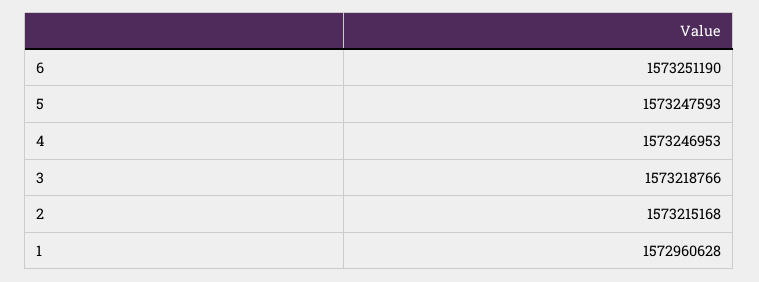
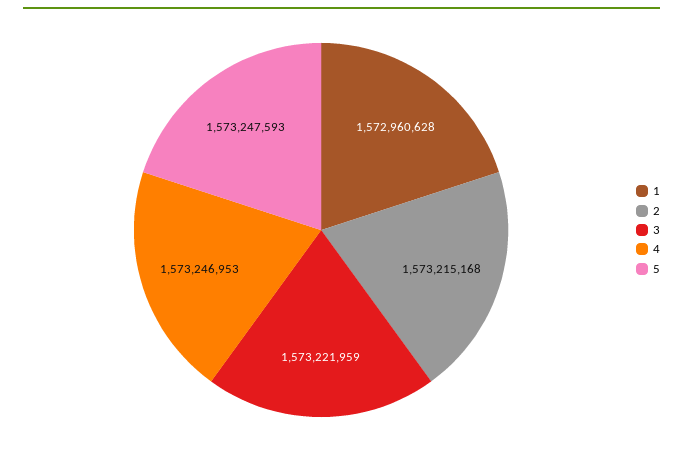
  {
-   "6": 1573251190,
    "5": 1573247593,
    "4": 1573246953,
-   "3": 1573218766,
+   "3": 1573221959,
    "2": 1573215168,
    "1": 1572960628
  }

